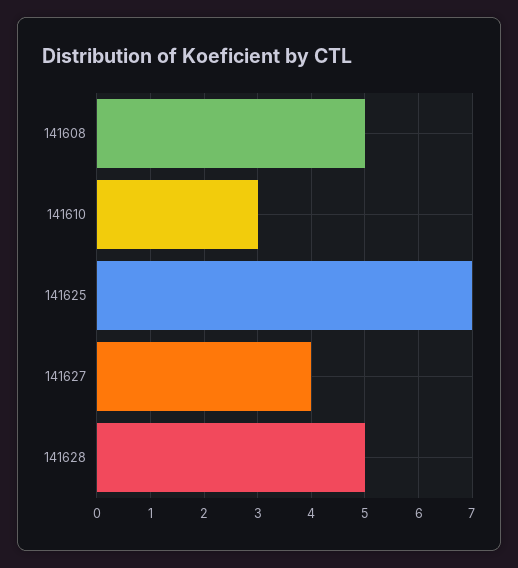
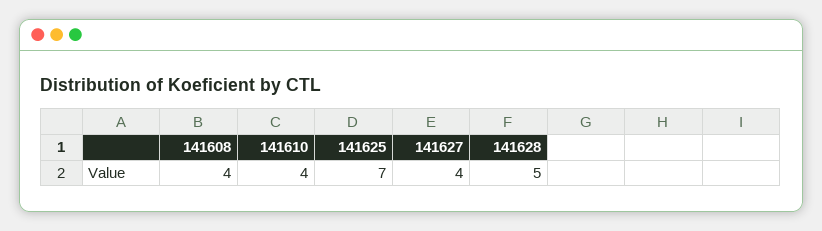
  {
-   "141608": 5,
+   "141608": 4,
-   "141610": 3,
+   "141610": 4,
    "141625": 7,
    "141627": 4,
    "141628": 5
  }

